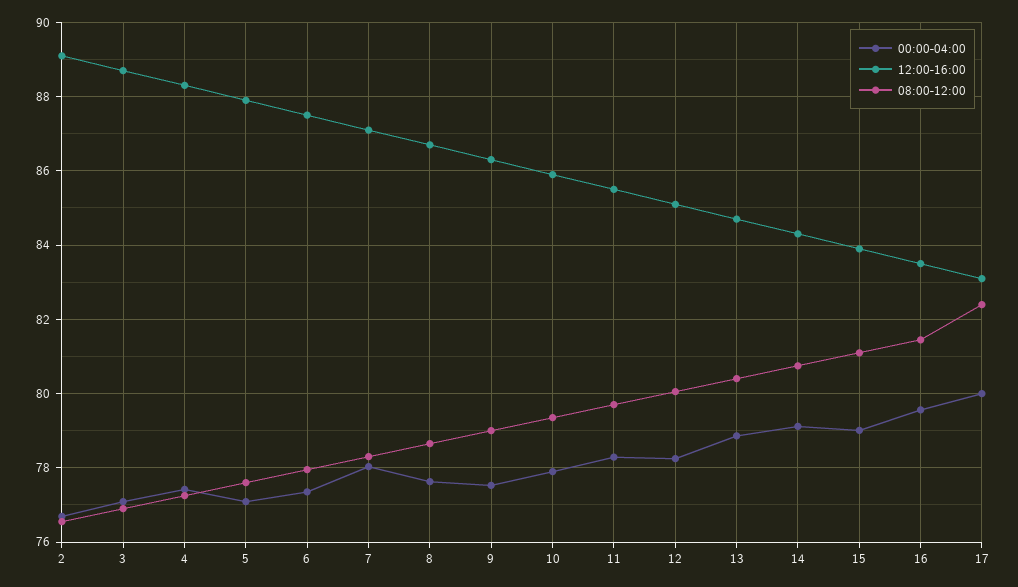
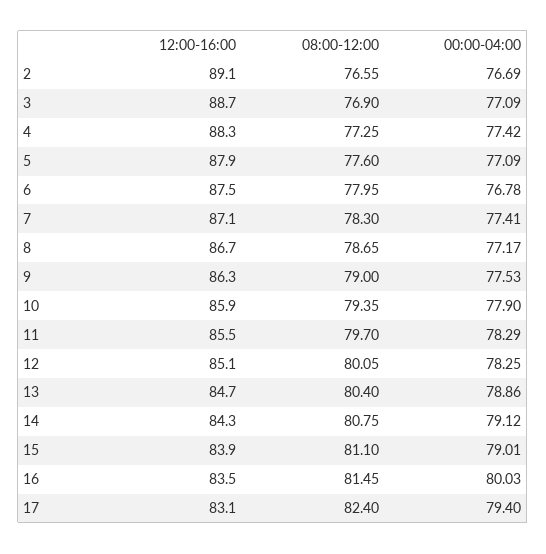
  {
    "00:00-04:00": {
      "2": 76.69,
      "3": 77.09,
      "4": 77.42,
      "5": 77.09,
-     "6": 77.4,
+     "6": 76.78,
-     "7": 78,
+     "7": 77.41,
-     "8": 77.6,
+     "8": 77.17,
      "9": 77.53,
      "10": 77.9,
      "11": 78.29,
      "12": 78.25,
      "13": 78.86,
      "14": 79.12,
      "15": 79.01,
-     "16": 79.6,
+     "16": 80.03,
-     "17": 80
+     "17": 79.4
    },
    "12:00-16:00": {
      "2": 89.1,
      "3": 88.7,
      "4": 88.3,
      "5": 87.9,
      "6": 87.5,
      "7": 87.1,
      "8": 86.7,
      "9": 86.3,
      "10": 85.9,
      "11": 85.5,
      "12": 85.1,
      "13": 84.7,
      "14": 84.3,
      "15": 83.9,
      "16": 83.5,
      "17": 83.1
    },
    "08:00-12:00": {
      "2": 76.55,
      "3": 76.9,
      "4": 77.25,
      "5": 77.6,
      "6": 77.95,
      "7": 78.3,
      "8": 78.65,
      "9": 79,
      "10": 79.35,
      "11": 79.7,
      "12": 80.05,
      "13": 80.4,
      "14": 80.75,
      "15": 81.1,
      "16": 81.45,
      "17": 82.4
    }
  }

